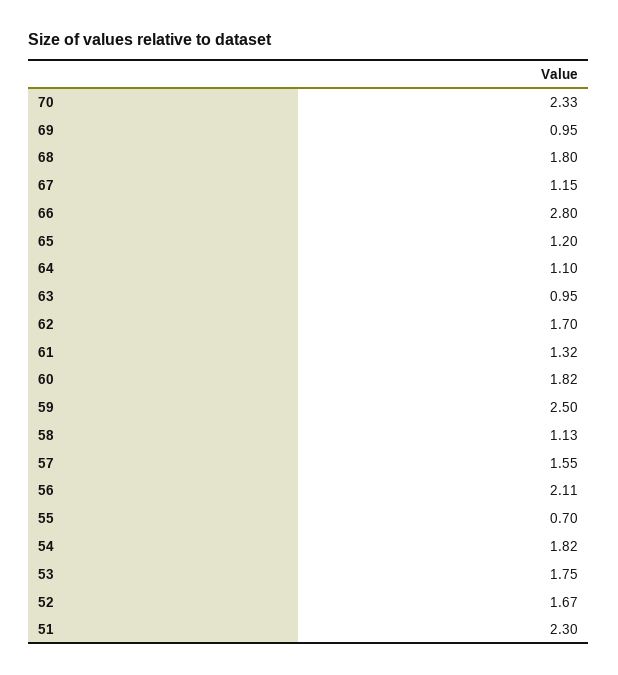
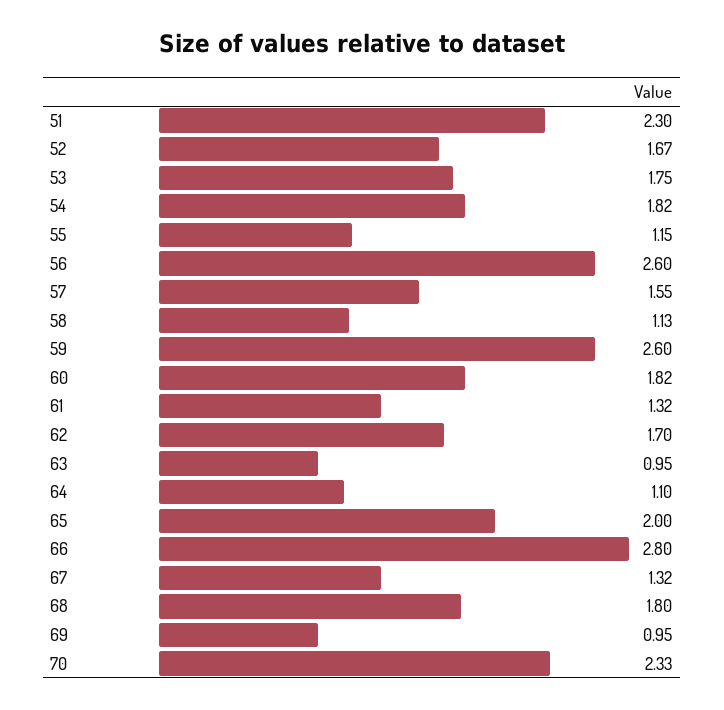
  {
    "70": 2.33,
    "69": 0.95,
    "68": 1.8,
-   "67": 1.15,
+   "67": 1.32,
    "66": 2.8,
-   "65": 1.2,
+   "65": 2,
    "64": 1.1,
    "63": 0.95,
    "62": 1.7,
    "61": 1.32,
    "60": 1.82,
-   "59": 2.5,
+   "59": 2.6,
    "58": 1.13,
    "57": 1.55,
-   "56": 2.11,
+   "56": 2.6,
-   "55": 0.7,
+   "55": 1.15,
    "54": 1.82,
    "53": 1.75,
    "52": 1.67,
    "51": 2.3
  }

